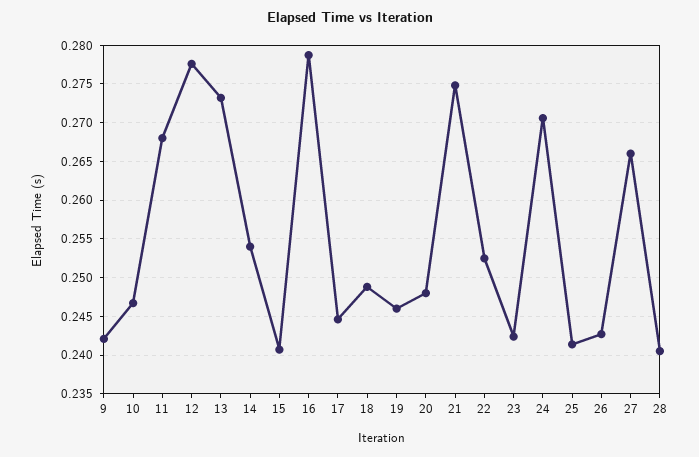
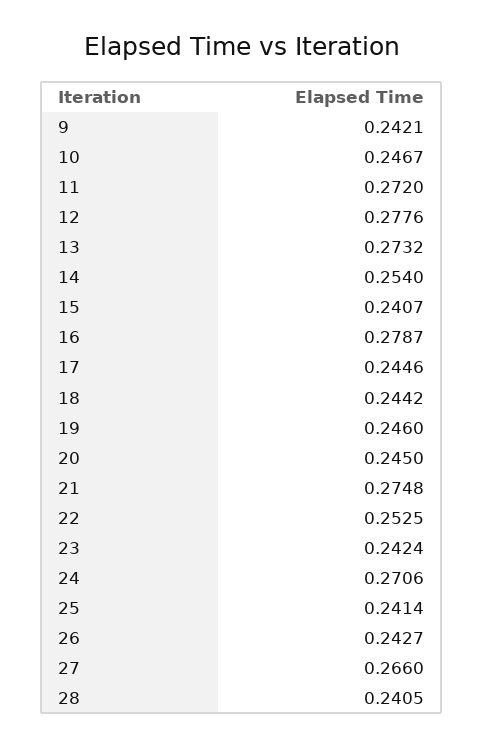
  {
    "9": 0.2421,
    "10": 0.2467,
-   "11": 0.268,
+   "11": 0.272,
    "12": 0.2776,
    "13": 0.2732,
    "14": 0.254,
    "15": 0.2407,
    "16": 0.2787,
    "17": 0.2446,
-   "18": 0.249,
+   "18": 0.2442,
    "19": 0.246,
-   "20": 0.248,
+   "20": 0.245,
    "21": 0.2748,
    "22": 0.2525,
    "23": 0.2424,
    "24": 0.2706,
    "25": 0.2414,
    "26": 0.2427,
    "27": 0.266,
    "28": 0.2405
  }

